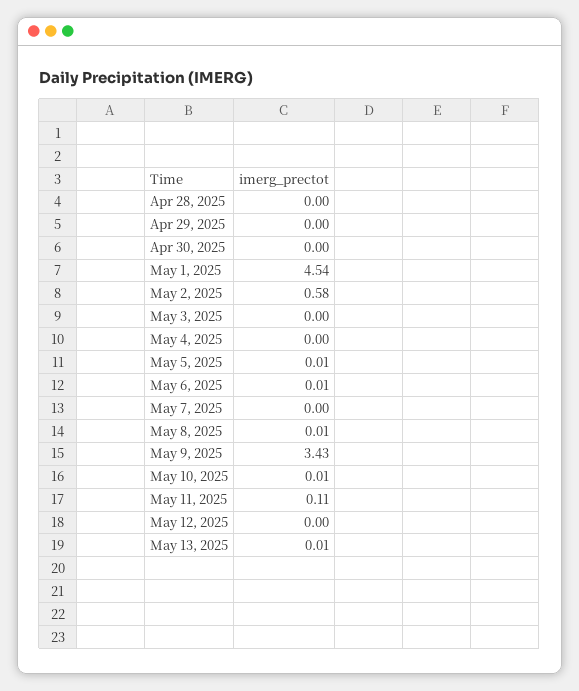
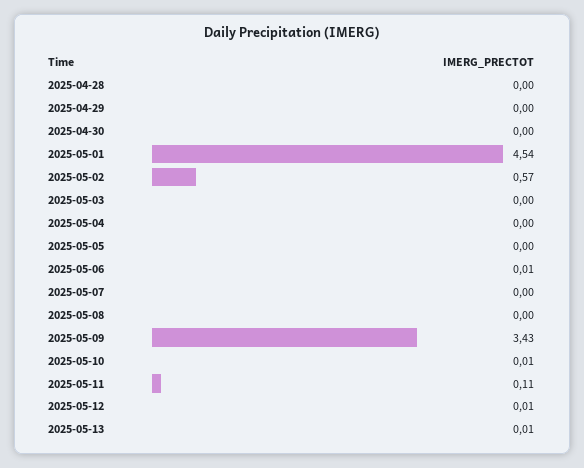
  {
    "Apr 28, 2025": 0,
    "Apr 29, 2025": 0,
    "Apr 30, 2025": 0,
    "May 1, 2025": 4.54,
-   "May 2, 2025": 0.58,
+   "May 2, 2025": 0.57,
    "May 3, 2025": 0,
    "May 4, 2025": 0,
-   "May 5, 2025": 0.01,
+   "May 5, 2025": 0,
    "May 6, 2025": 0.01,
    "May 7, 2025": 0,
-   "May 8, 2025": 0.01,
+   "May 8, 2025": 0,
    "May 9, 2025": 3.43,
    "May 10, 2025": 0.01,
    "May 11, 2025": 0.11,
-   "May 12, 2025": 0,
+   "May 12, 2025": 0.01,
    "May 13, 2025": 0.01
  }

